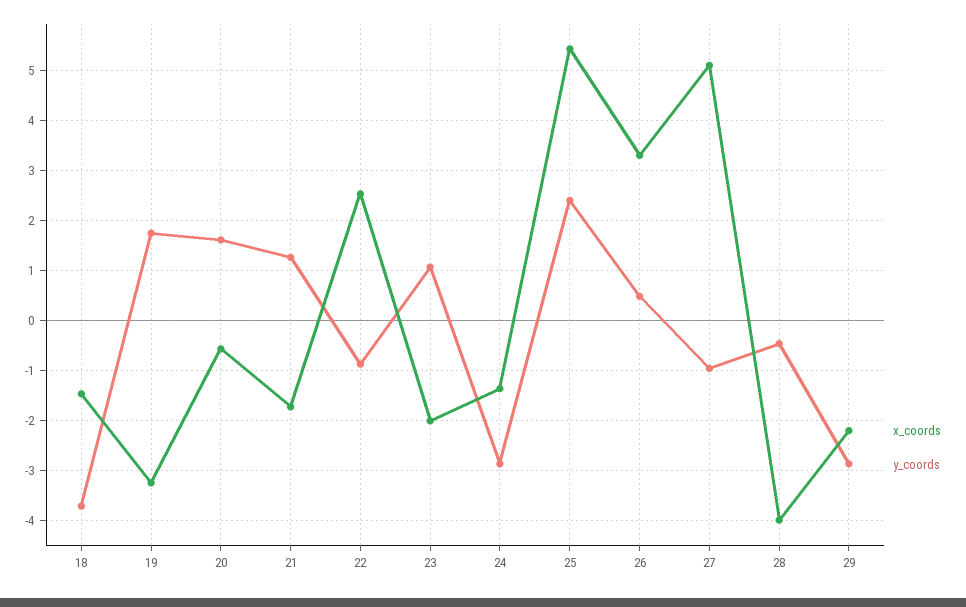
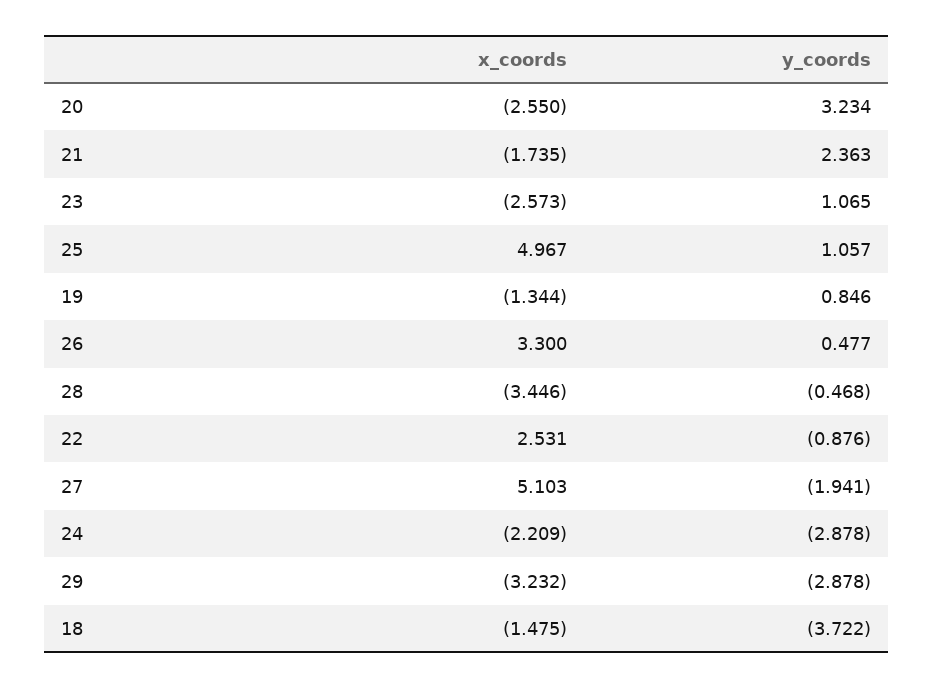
  {
    "x_coords": {
      "18": -1.475,
-     "19": -3.2,
+     "19": -1.344,
-     "20": -0.6,
+     "20": -2.55,
      "21": -1.735,
      "22": 2.531,
-     "23": -2,
+     "23": -2.573,
-     "24": -1.4,
+     "24": -2.209,
-     "25": 5.4,
+     "25": 4.967,
      "26": 3.3,
      "27": 5.103,
-     "28": -4,
+     "28": -3.446,
-     "29": -2.2
+     "29": -3.232
    },
    "y_coords": {
      "18": -3.722,
-     "19": 1.8,
+     "19": 0.846,
-     "20": 1.6,
+     "20": 3.234,
-     "21": 1.2,
+     "21": 2.363,
      "22": -0.876,
      "23": 1.065,
      "24": -2.878,
-     "25": 2.4,
+     "25": 1.057,
      "26": 0.477,
-     "27": -1,
+     "27": -1.941,
      "28": -0.468,
      "29": -2.878
    }
  }

